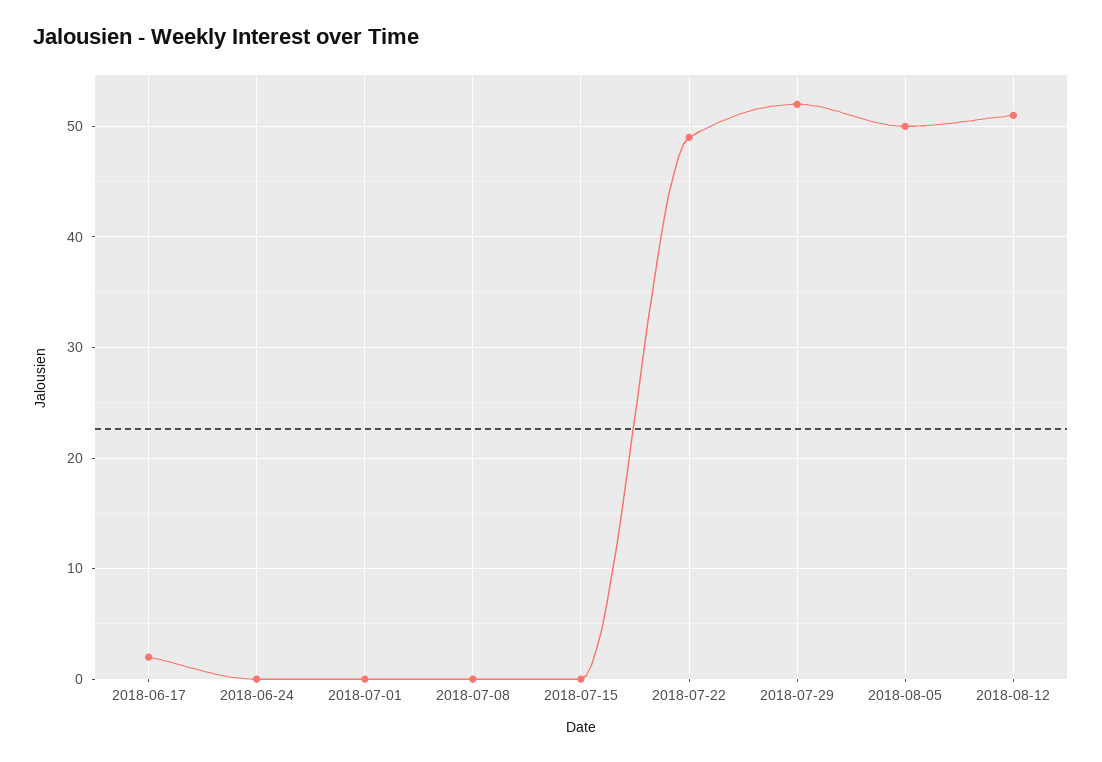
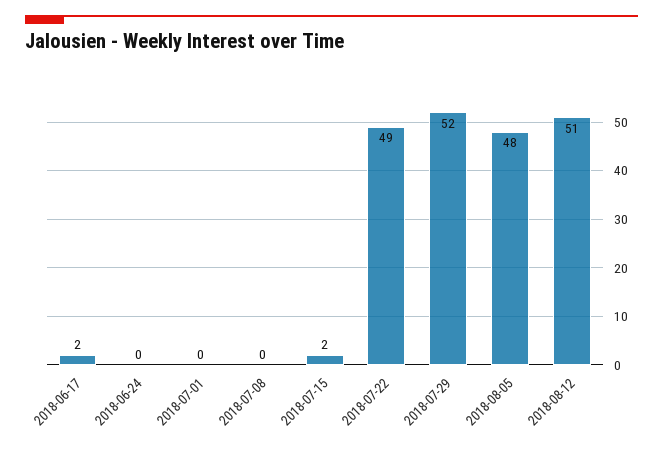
  {
    "2018-06-17": 2,
    "2018-06-24": 0,
    "2018-07-01": 0,
    "2018-07-08": 0,
-   "2018-07-15": 0,
+   "2018-07-15": 2,
    "2018-07-22": 49,
    "2018-07-29": 52,
-   "2018-08-05": 50,
+   "2018-08-05": 48,
    "2018-08-12": 51
  }

